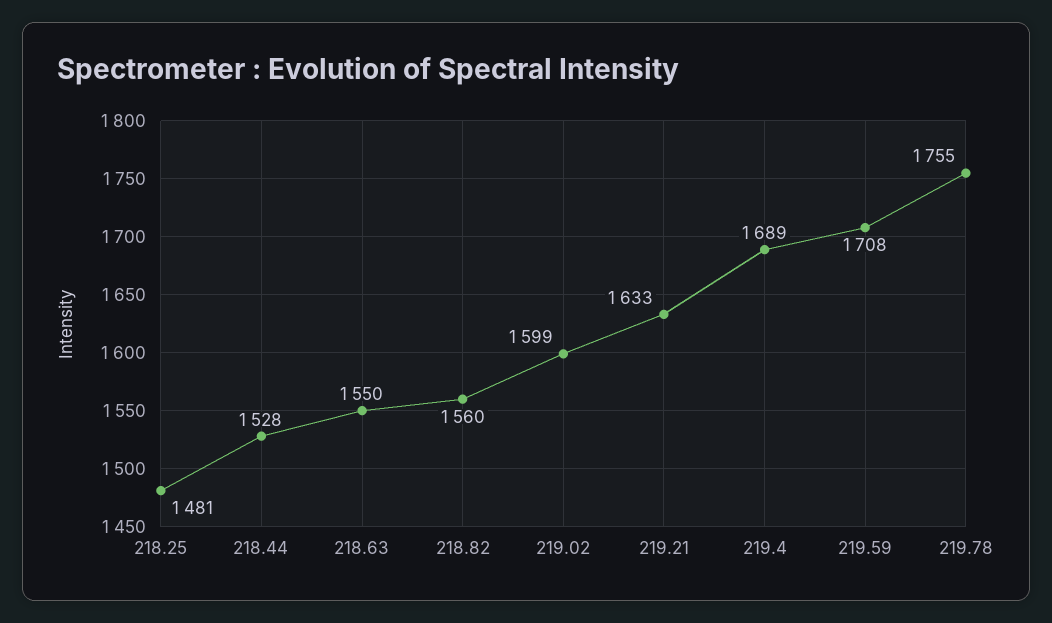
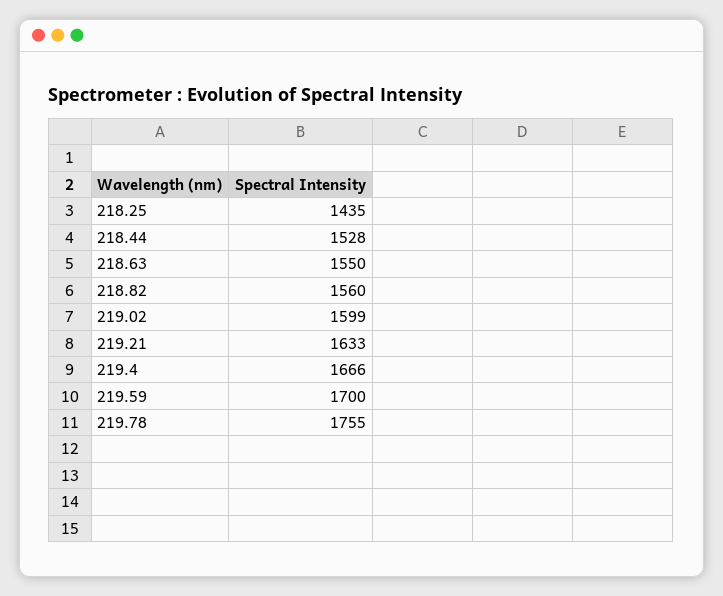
  {
-   "218.25": 1481,
+   "218.25": 1435,
    "218.44": 1528,
    "218.63": 1550,
    "218.82": 1560,
    "219.02": 1599,
    "219.21": 1633,
-   "219.4": 1689,
+   "219.4": 1666,
-   "219.59": 1708,
+   "219.59": 1700,
    "219.78": 1755
  }

